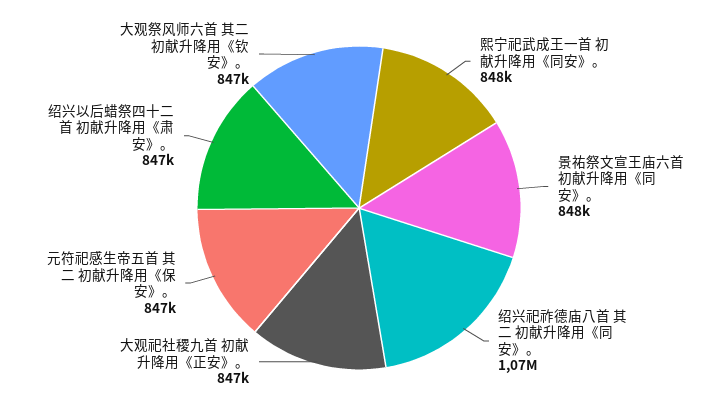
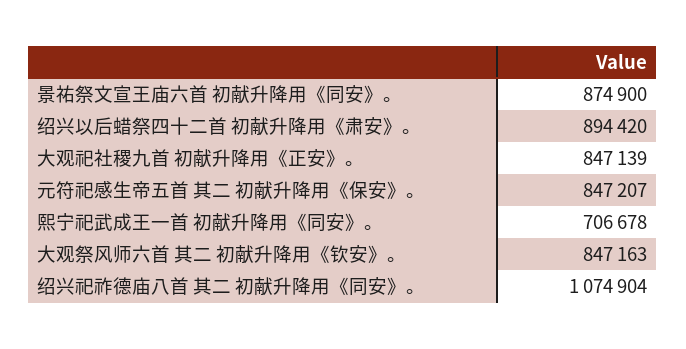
  {
-   "熙宁祀武成王一首 初献升降用《同安》。": 848000,
+   "熙宁祀武成王一首 初献升降用《同安》。": 706678,
-   "景祐祭文宣王庙六首 初献升降用《同安》。": 848000,
+   "景祐祭文宣王庙六首 初献升降用《同安》。": 874900,
    "绍兴祀祚德庙八首 其二 初献升降用《同安》。": 1074904,
    "大观祀社稷九首 初献升降用《正安》。": 847139,
    "元符祀感生帝五首 其二 初献升降用《保安》。": 847207,
-   "绍兴以后蜡祭四十二首 初献升降用《肃安》。": 847000,
+   "绍兴以后蜡祭四十二首 初献升降用《肃安》。": 894420,
    "大观祭风师六首 其二 初献升降用《钦安》。": 847163
  }

